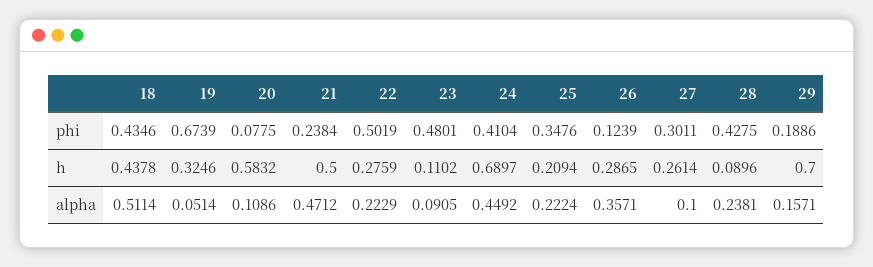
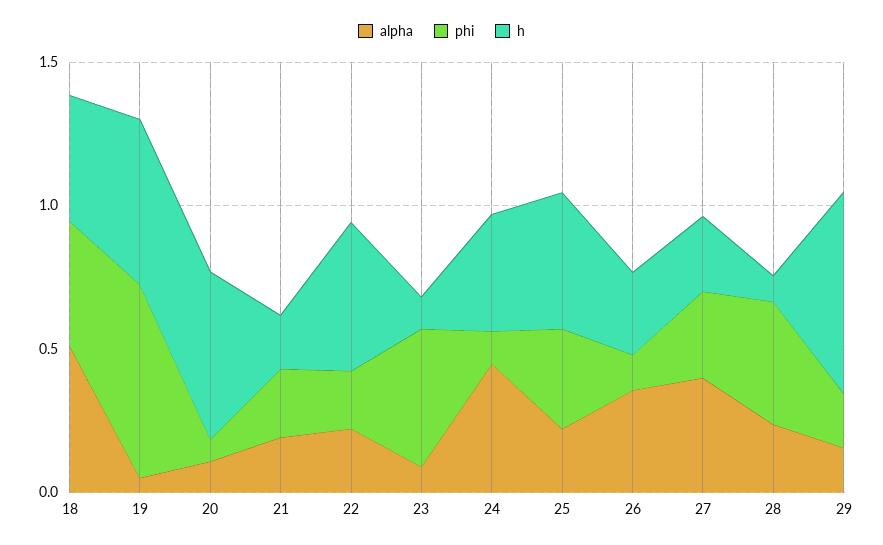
  {
    "phi": {
      "18": 0.4346,
      "19": 0.6739,
      "20": 0.0775,
      "21": 0.2384,
-     "22": 0.5019,
+     "22": 0.2,
      "23": 0.4801,
-     "24": 0.4104,
+     "24": 0.1,
      "25": 0.3476,
      "26": 0.1239,
      "27": 0.3011,
      "28": 0.4275,
      "29": 0.1886
    },
    "h": {
      "18": 0.4378,
-     "19": 0.3246,
+     "19": 0.6,
      "20": 0.5832,
-     "21": 0.5,
+     "21": 0.2,
-     "22": 0.2759,
+     "22": 0.5,
      "23": 0.1102,
-     "24": 0.6897,
+     "24": 0.4,
-     "25": 0.2094,
+     "25": 0.5,
      "26": 0.2865,
      "27": 0.2614,
      "28": 0.0896,
      "29": 0.7
    },
    "alpha": {
      "18": 0.5114,
      "19": 0.0514,
      "20": 0.1086,
-     "21": 0.4712,
+     "21": 0.2,
      "22": 0.2229,
      "23": 0.0905,
      "24": 0.4492,
      "25": 0.2224,
      "26": 0.3571,
-     "27": 0.1,
+     "27": 0.4,
      "28": 0.2381,
      "29": 0.1571
    }
  }

